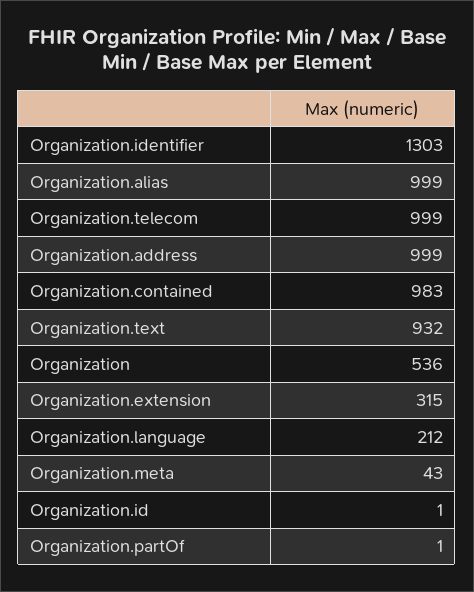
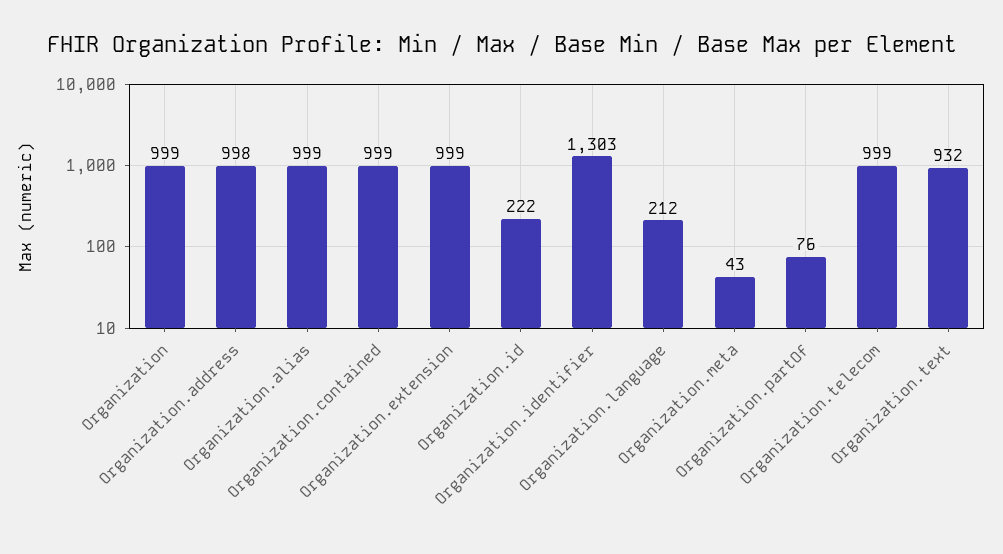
  {
    "Organization.identifier": 1303,
    "Organization.alias": 999,
    "Organization.telecom": 999,
-   "Organization.address": 999,
+   "Organization.address": 998,
-   "Organization.contained": 983,
+   "Organization.contained": 999,
    "Organization.text": 932,
-   "Organization": 536,
+   "Organization": 999,
-   "Organization.extension": 315,
+   "Organization.extension": 999,
    "Organization.language": 212,
    "Organization.meta": 43,
-   "Organization.id": 1,
+   "Organization.id": 222,
-   "Organization.partOf": 1
+   "Organization.partOf": 76
  }

